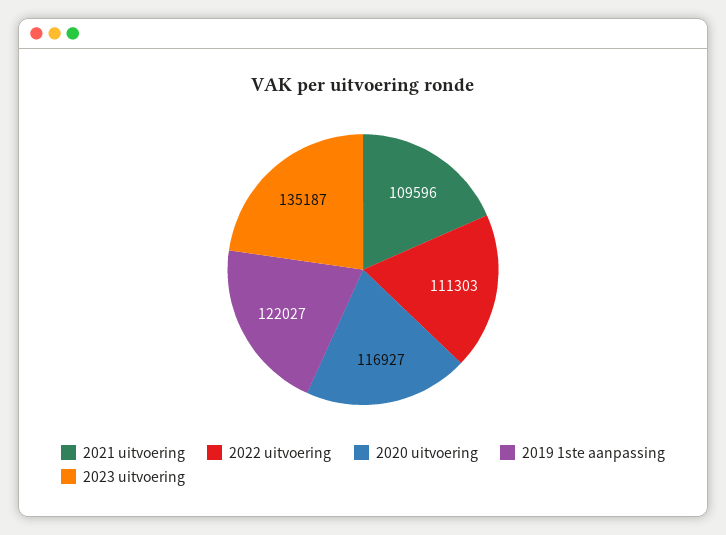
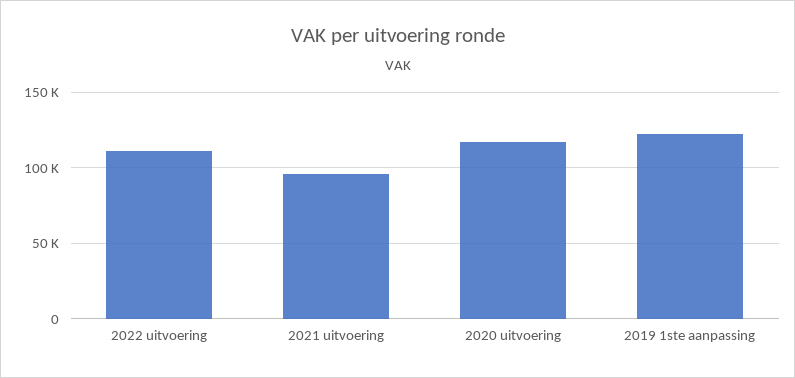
  {
-   "2021 uitvoering": 109596,
+   "2021 uitvoering": 95000,
    "2022 uitvoering": 111303,
    "2020 uitvoering": 116927,
-   "2019 1ste aanpassing": 122027,
+   "2019 1ste aanpassing": 122027
-   "2023 uitvoering": 135187
  }

